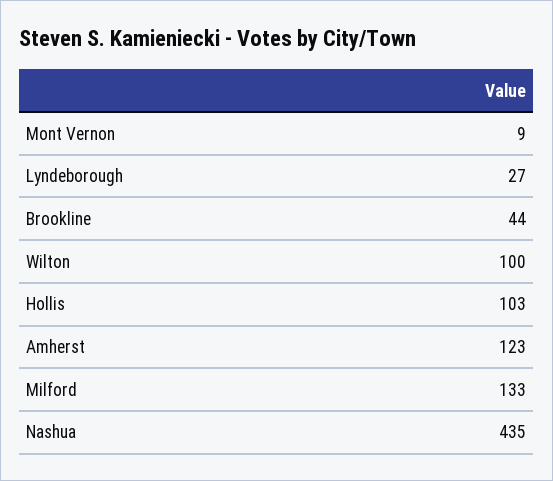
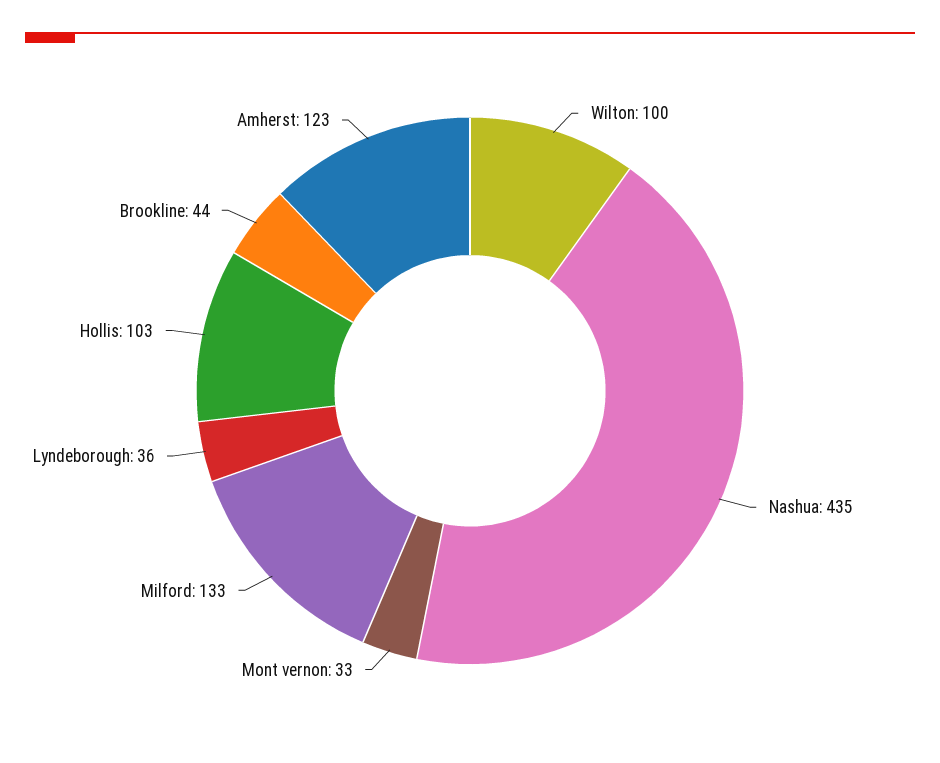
  {
-   "Mont Vernon": 9,
+   "Mont Vernon": 33,
-   "Lyndeborough": 27,
+   "Lyndeborough": 36,
    "Brookline": 44,
    "Wilton": 100,
    "Hollis": 103,
    "Amherst": 123,
    "Milford": 133,
    "Nashua": 435
  }

